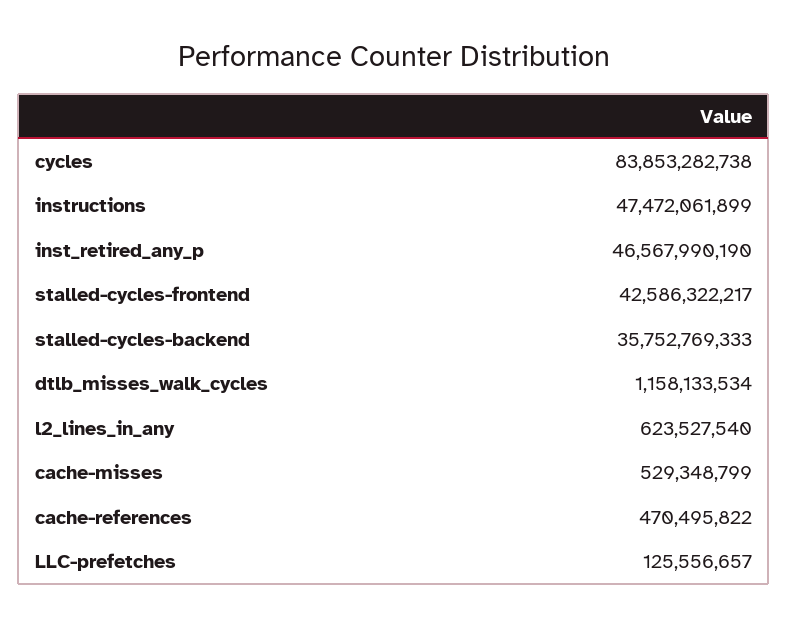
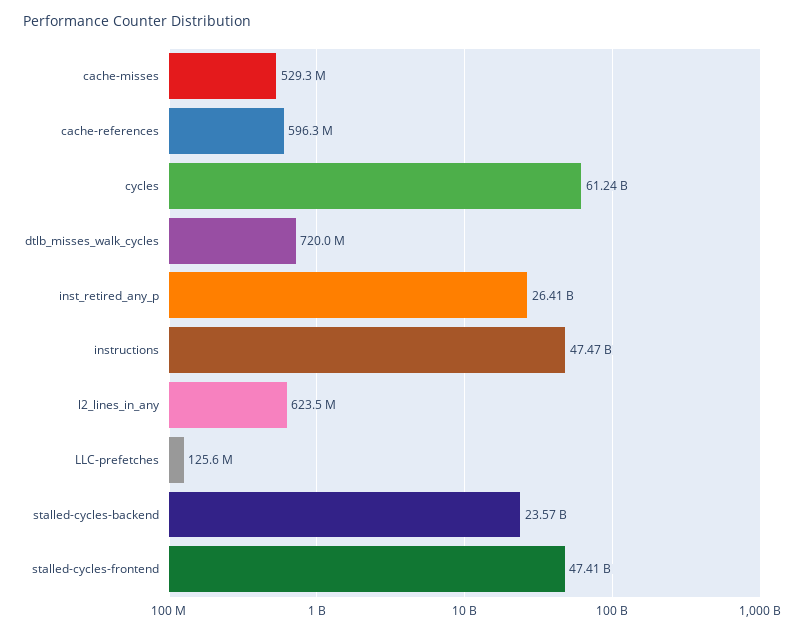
  {
-   "cycles": 83853282738,
+   "cycles": 61240000000,
    "instructions": 47472061899,
-   "inst_retired_any_p": 46567990190,
+   "inst_retired_any_p": 26410000000,
-   "stalled-cycles-frontend": 42586322217,
+   "stalled-cycles-frontend": 47410000000,
-   "stalled-cycles-backend": 35752769333,
+   "stalled-cycles-backend": 23570000000,
-   "dtlb_misses_walk_cycles": 1158133534,
+   "dtlb_misses_walk_cycles": 720000000,
    "l2_lines_in_any": 623527540,
    "cache-misses": 529348799,
-   "cache-references": 470495822,
+   "cache-references": 596300000,
    "LLC-prefetches": 125556657
  }

